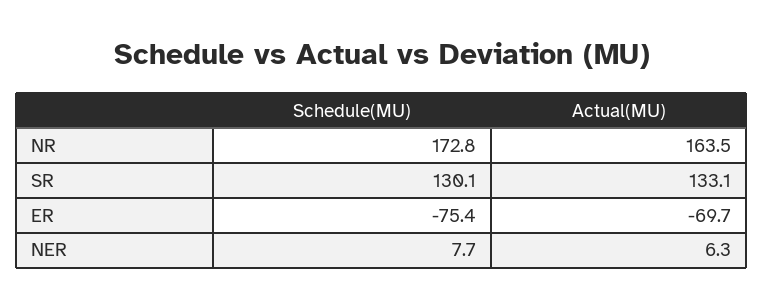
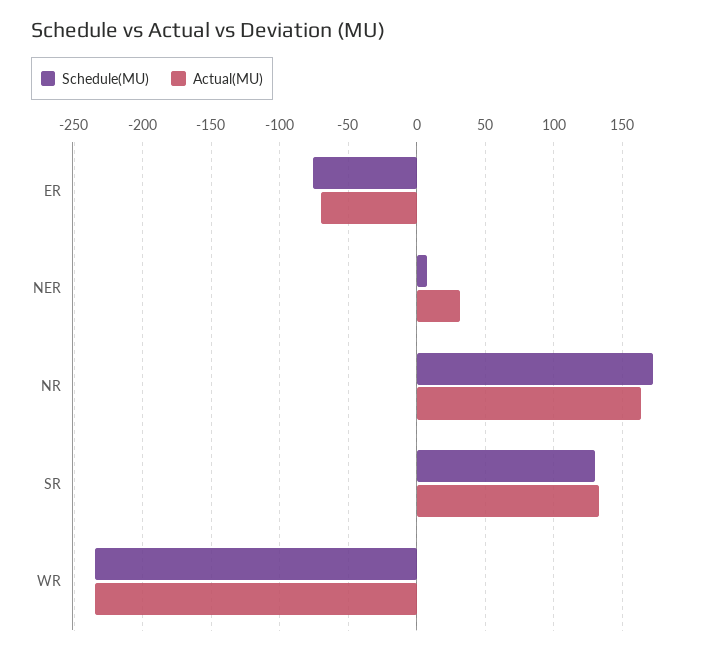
  {
    "Schedule(MU)": {
      "NR": 172.8,
      "SR": 130.1,
      "ER": -75.4,
-     "NER": 7.7
+     "NER": 7.7,
+     "WR": -235
    },
    "Actual(MU)": {
      "NR": 163.5,
      "SR": 133.1,
      "ER": -69.7,
-     "NER": 6.3
+     "NER": 30,
+     "WR": -235
    }
  }

